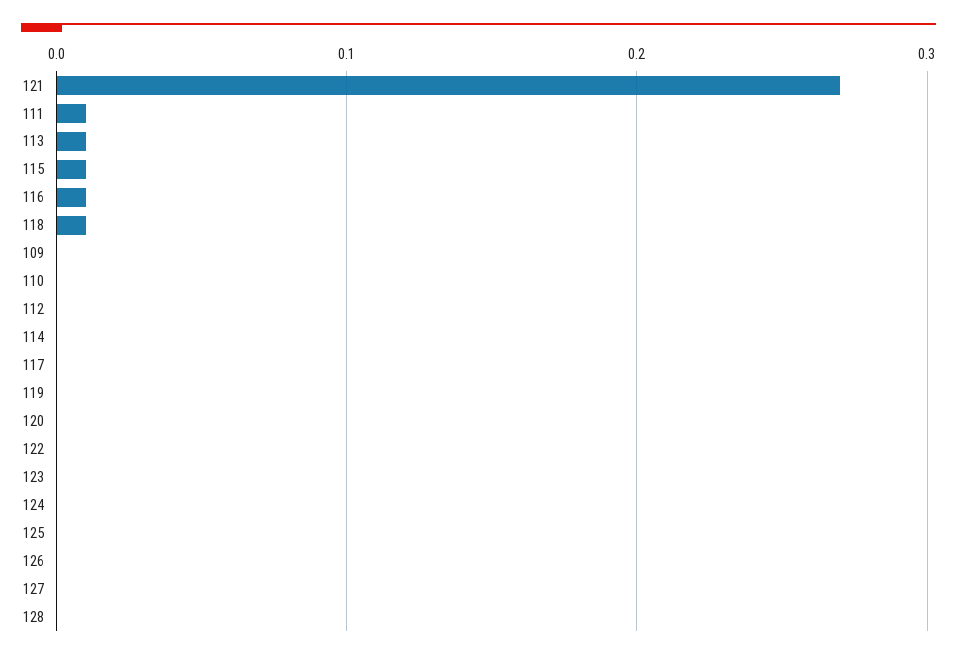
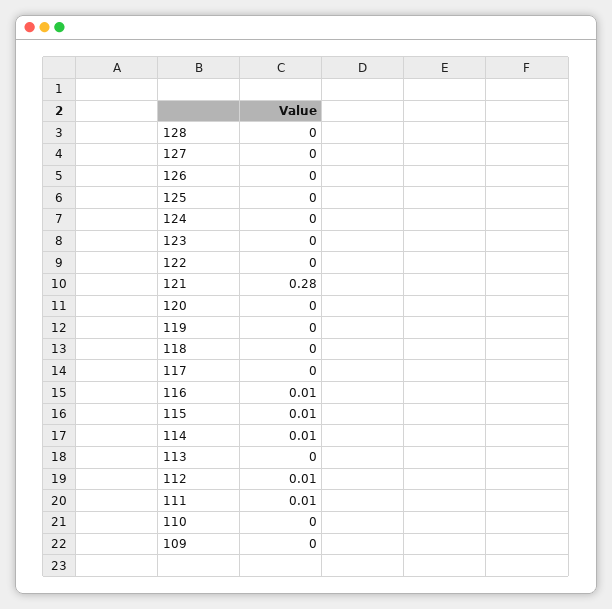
  {
-   "121": 0.27,
+   "121": 0.28,
    "111": 0.01,
-   "113": 0.01,
+   "113": 0,
    "115": 0.01,
    "116": 0.01,
-   "118": 0.01,
+   "118": 0,
    "109": 0,
    "110": 0,
-   "112": 0,
+   "112": 0.01,
-   "114": 0,
+   "114": 0.01,
    "117": 0,
    "119": 0,
    "120": 0,
    "122": 0,
    "123": 0,
    "124": 0,
    "125": 0,
    "126": 0,
    "127": 0,
    "128": 0
  }

